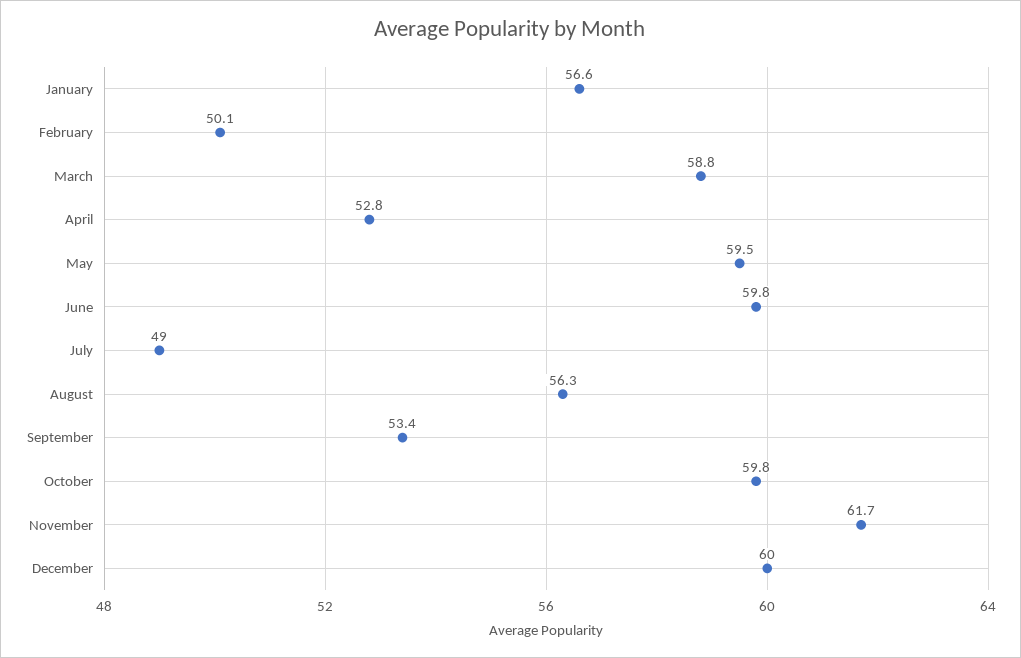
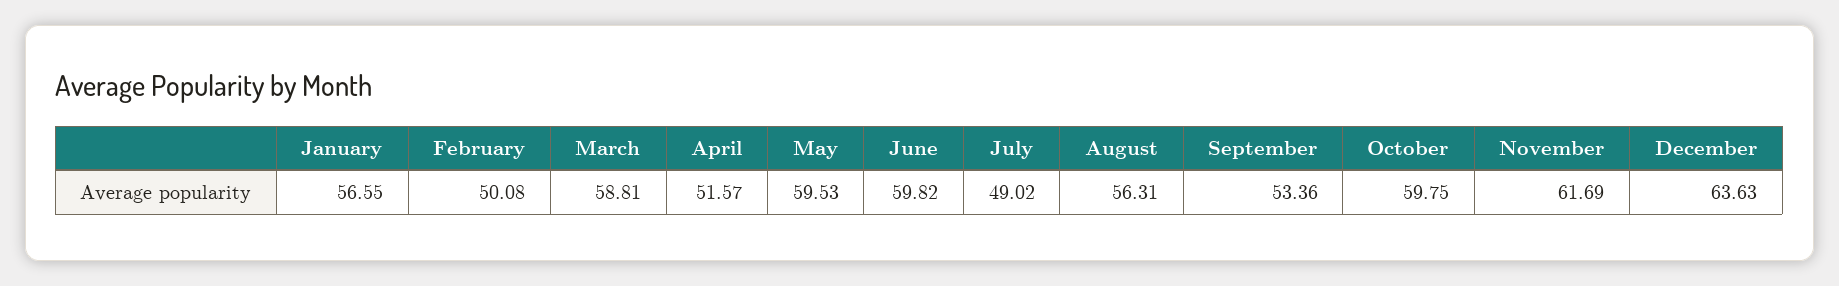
  {
    "January": 56.55,
    "February": 50.08,
    "March": 58.81,
-   "April": 52.8,
+   "April": 51.57,
    "May": 59.53,
    "June": 59.82,
    "July": 49.02,
    "August": 56.31,
    "September": 53.36,
    "October": 59.75,
    "November": 61.69,
-   "December": 60
+   "December": 63.63
  }

